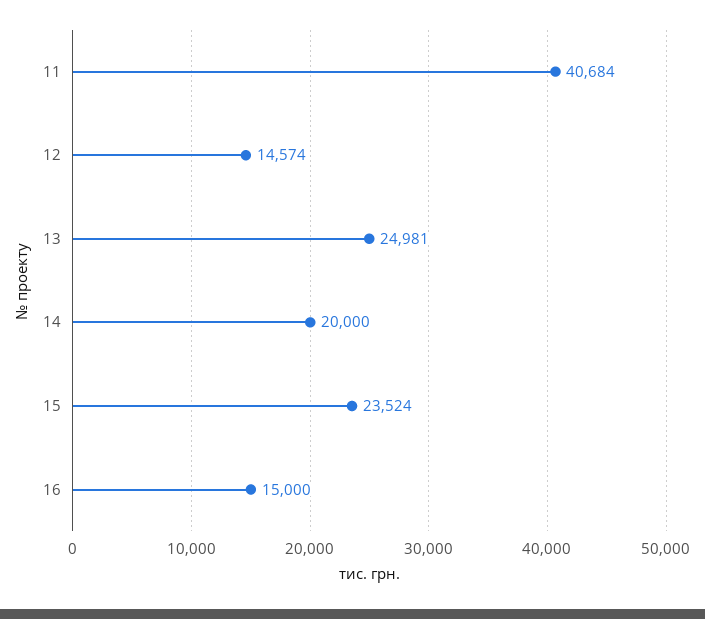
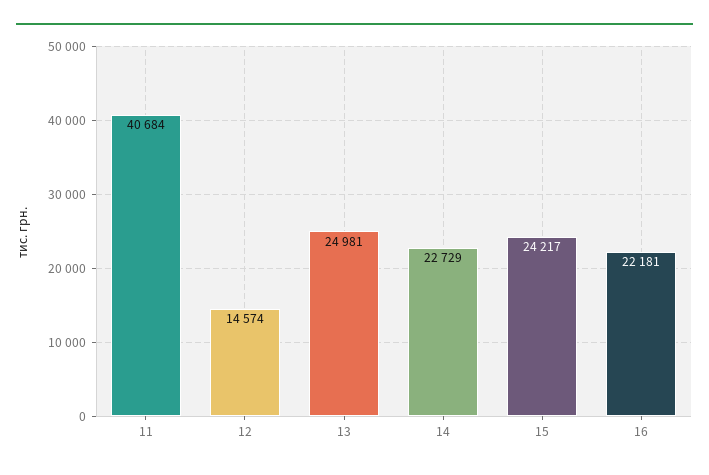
  {
    "11": 40684,
    "12": 14574,
    "13": 24981,
-   "14": 20000,
+   "14": 22729,
-   "15": 23524,
+   "15": 24217,
-   "16": 15000
+   "16": 22181
  }

